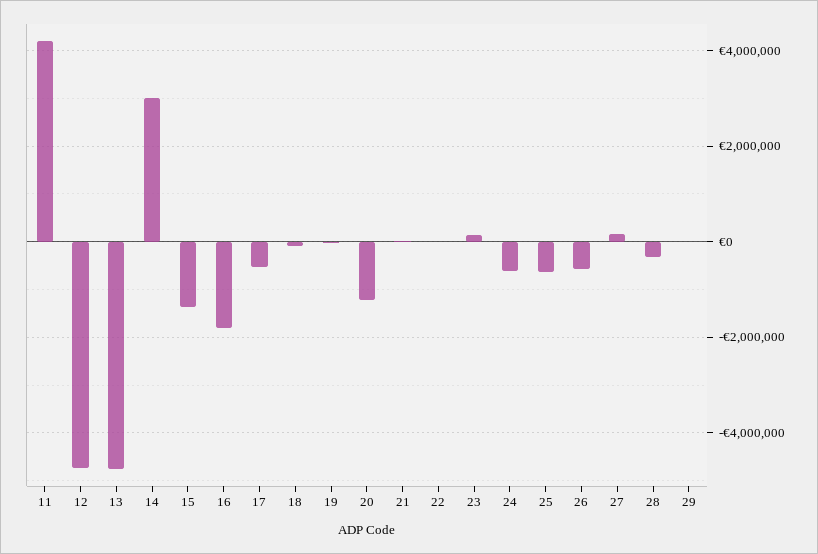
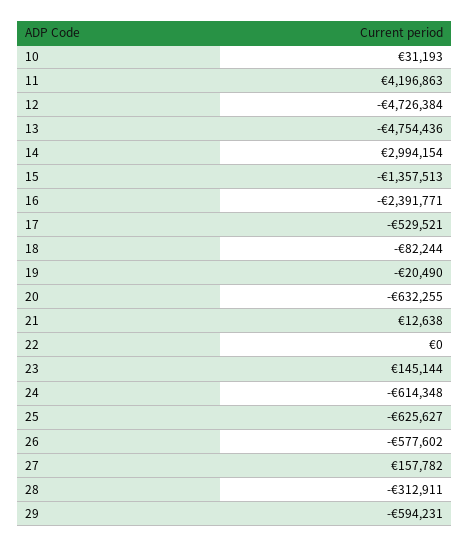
  {
    "11": 4196863,
    "12": -4726384,
    "13": -4754436,
    "14": 2994154,
    "15": -1357513,
-   "16": -1800000,
+   "16": -2391771,
    "17": -529521,
    "18": -82244,
    "19": -20490,
-   "20": -1200000,
+   "20": -632255,
    "21": 12638,
    "22": 0,
    "23": 145144,
    "24": -614348,
    "25": -625627,
    "26": -577602,
    "27": 157782,
    "28": -312911,
-   "29": 0
+   "29": -594231,
+   "10": 31193
  }

